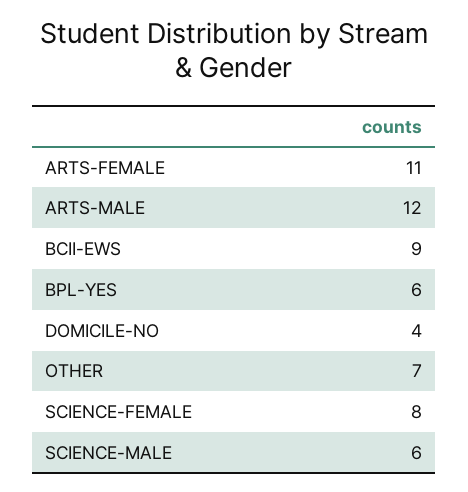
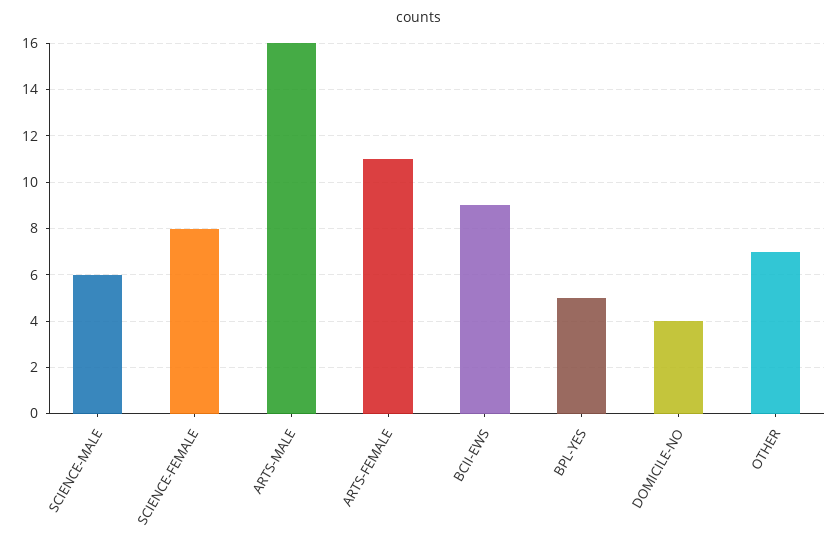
  {
    "ARTS-FEMALE": 11,
-   "ARTS-MALE": 12,
+   "ARTS-MALE": 16,
    "BCII-EWS": 9,
-   "BPL-YES": 6,
+   "BPL-YES": 5,
    "DOMICILE-NO": 4,
    "OTHER": 7,
    "SCIENCE-FEMALE": 8,
    "SCIENCE-MALE": 6
  }

